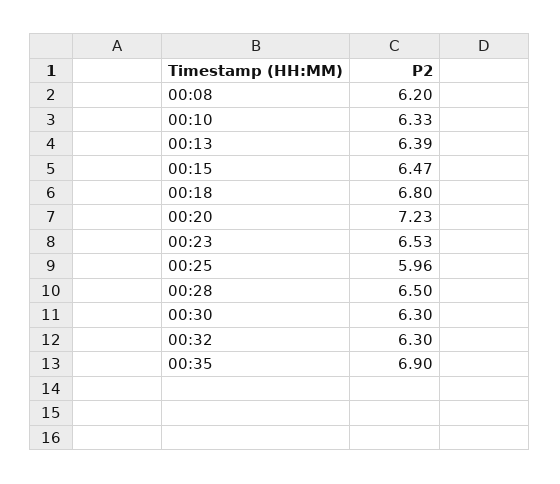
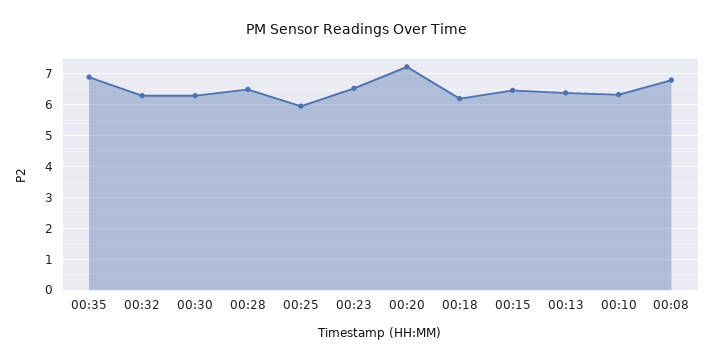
  {
-   "00:08": 6.2,
+   "00:08": 6.8,
    "00:10": 6.33,
    "00:13": 6.39,
    "00:15": 6.47,
-   "00:18": 6.8,
+   "00:18": 6.2,
    "00:20": 7.23,
    "00:23": 6.53,
    "00:25": 5.96,
    "00:28": 6.5,
    "00:30": 6.3,
    "00:32": 6.3,
    "00:35": 6.9
  }

